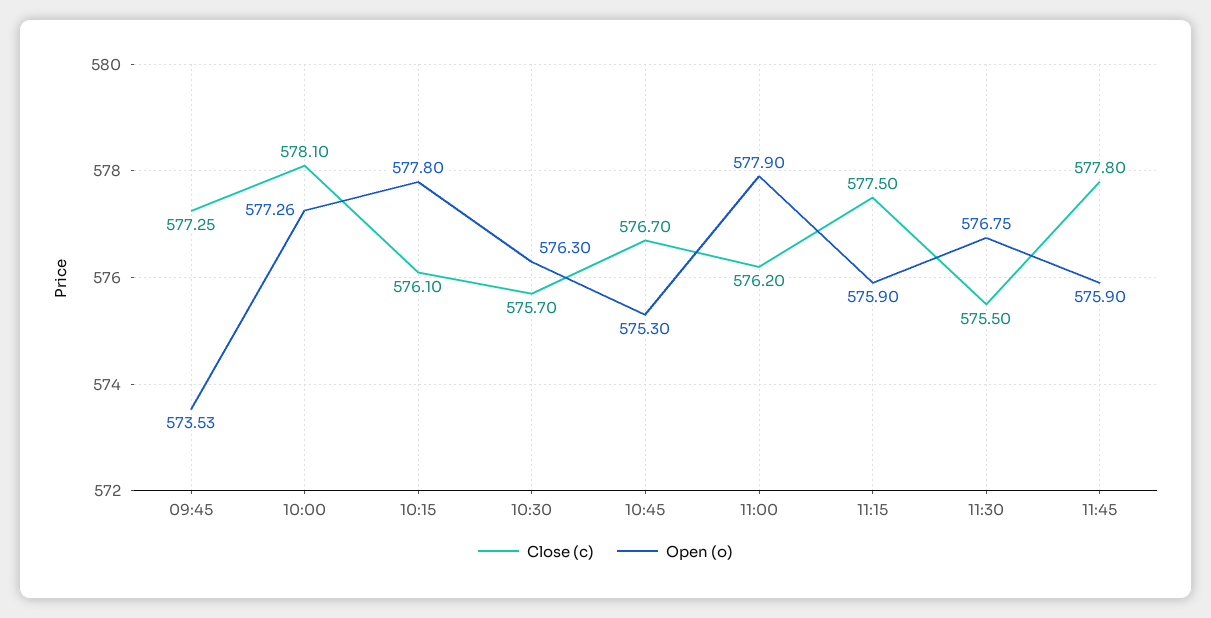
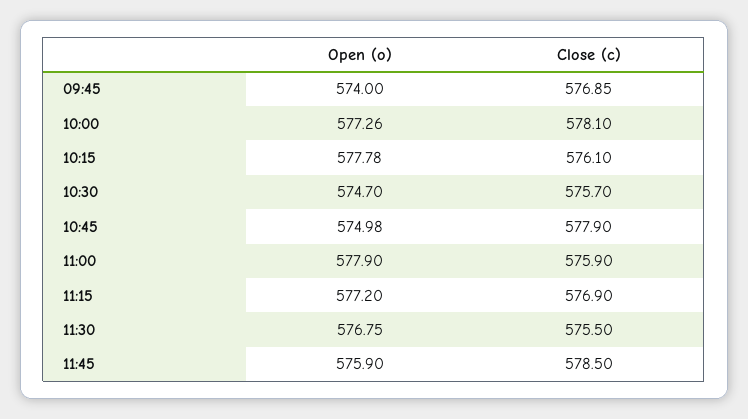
  {
    "Close (c)": {
-     "09:45": 577.25,
+     "09:45": 576.85,
      "10:00": 578.1,
      "10:15": 576.1,
      "10:30": 575.7,
-     "10:45": 576.7,
+     "10:45": 577.9,
-     "11:00": 576.2,
+     "11:00": 575.9,
-     "11:15": 577.5,
+     "11:15": 576.9,
      "11:30": 575.5,
-     "11:45": 577.8
+     "11:45": 578.5
    },
    "Open (o)": {
-     "09:45": 573.53,
+     "09:45": 574,
      "10:00": 577.26,
-     "10:15": 577.8,
+     "10:15": 577.78,
-     "10:30": 576.3,
+     "10:30": 574.7,
-     "10:45": 575.3,
+     "10:45": 574.98,
      "11:00": 577.9,
-     "11:15": 575.9,
+     "11:15": 577.2,
      "11:30": 576.75,
      "11:45": 575.9
    }
  }

